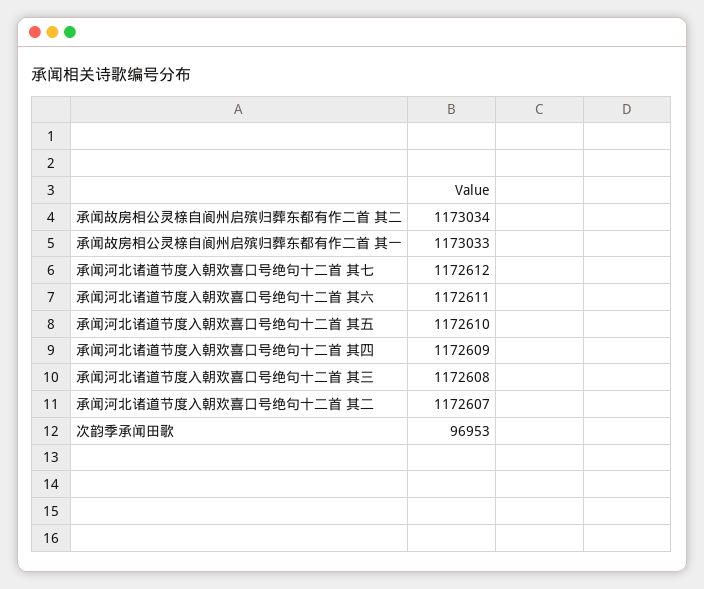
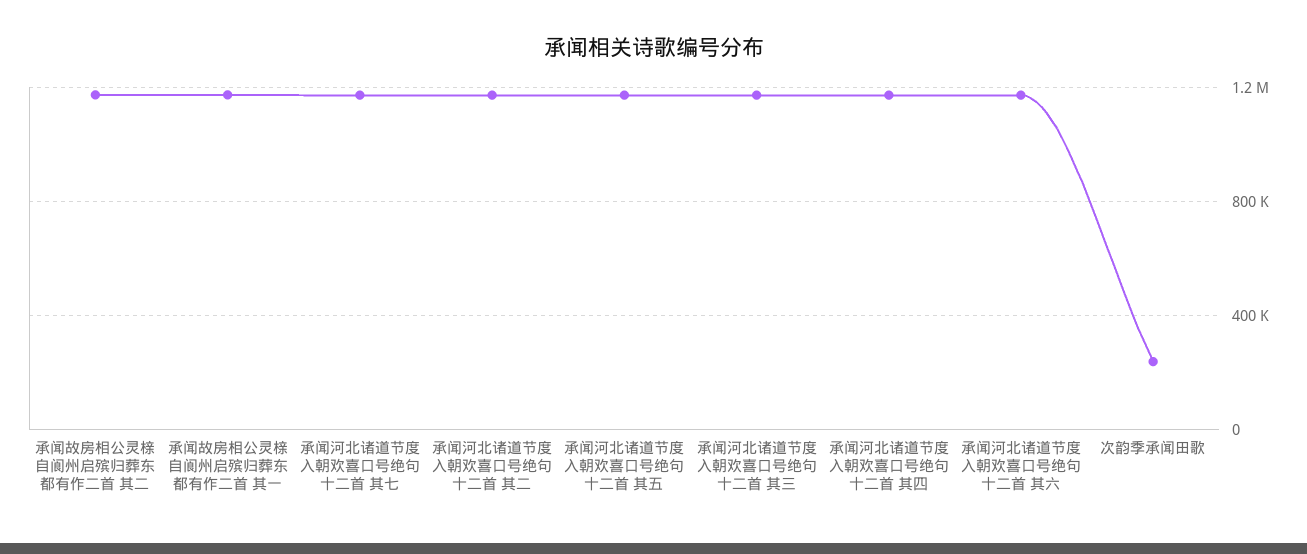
  {
    "承闻故房相公灵榇自阆州启殡归葬东都有作二首 其二": 1173034,
    "承闻故房相公灵榇自阆州启殡归葬东都有作二首 其一": 1173033,
    "承闻河北诸道节度入朝欢喜口号绝句十二首 其七": 1172612,
    "承闻河北诸道节度入朝欢喜口号绝句十二首 其六": 1172611,
    "承闻河北诸道节度入朝欢喜口号绝句十二首 其五": 1172610,
    "承闻河北诸道节度入朝欢喜口号绝句十二首 其四": 1172609,
    "承闻河北诸道节度入朝欢喜口号绝句十二首 其三": 1172608,
    "承闻河北诸道节度入朝欢喜口号绝句十二首 其二": 1172607,
-   "次韵季承闻田歌": 96953
+   "次韵季承闻田歌": 250000
  }

